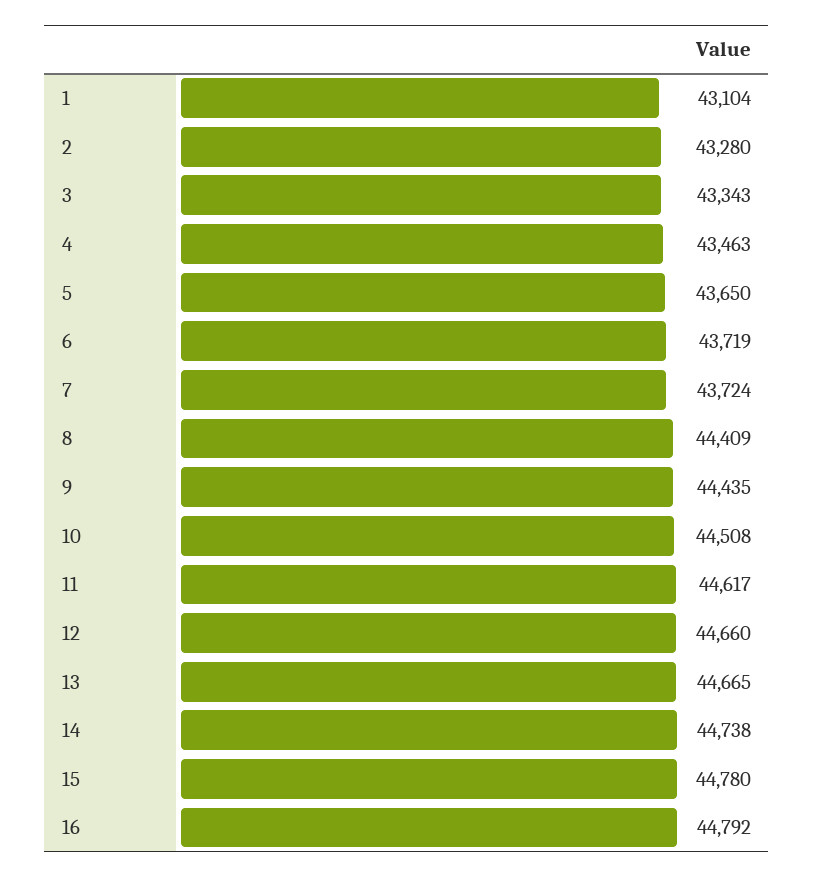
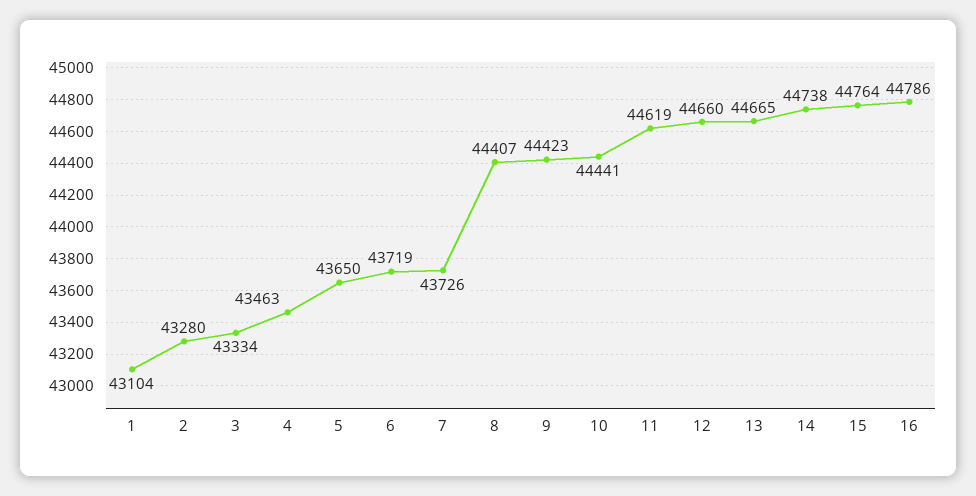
  {
    "1": 43104,
    "2": 43280,
-   "3": 43343,
+   "3": 43334,
    "4": 43463,
    "5": 43650,
    "6": 43719,
-   "7": 43724,
+   "7": 43726,
-   "8": 44409,
+   "8": 44407,
-   "9": 44435,
+   "9": 44423,
-   "10": 44508,
+   "10": 44441,
-   "11": 44617,
+   "11": 44619,
    "12": 44660,
    "13": 44665,
    "14": 44738,
-   "15": 44780,
+   "15": 44764,
-   "16": 44792
+   "16": 44786
  }

